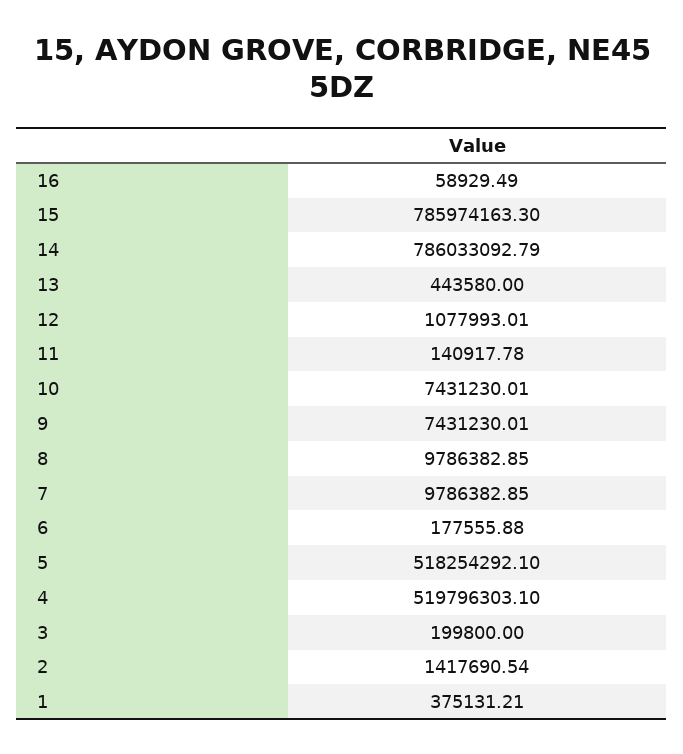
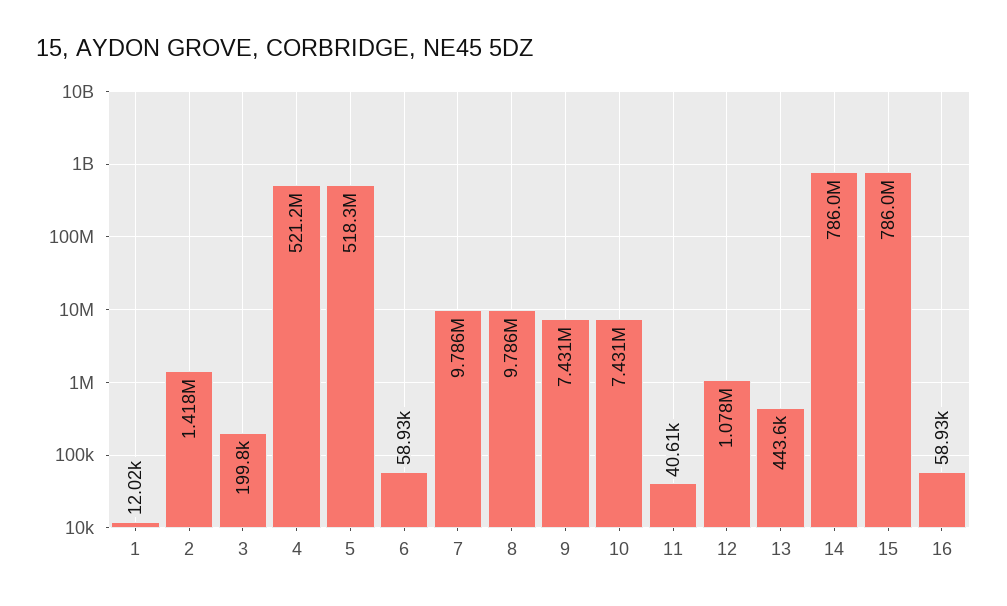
  {
    "16": 58929.49,
    "15": 785974163.3,
    "14": 786033092.79,
    "13": 443580,
    "12": 1077993.01,
-   "11": 140917.78,
+   "11": 40610,
    "10": 7431230.01,
    "9": 7431230.01,
    "8": 9786382.85,
    "7": 9786382.85,
-   "6": 177555.88,
+   "6": 58930,
    "5": 518254292.1,
-   "4": 519796303.1,
+   "4": 521200000,
    "3": 199800,
    "2": 1417690.54,
-   "1": 375131.21
+   "1": 12020
  }

